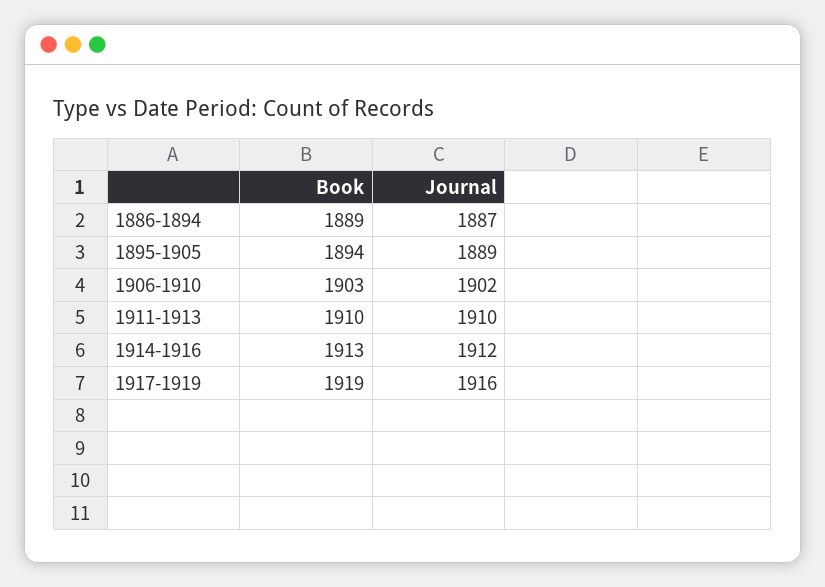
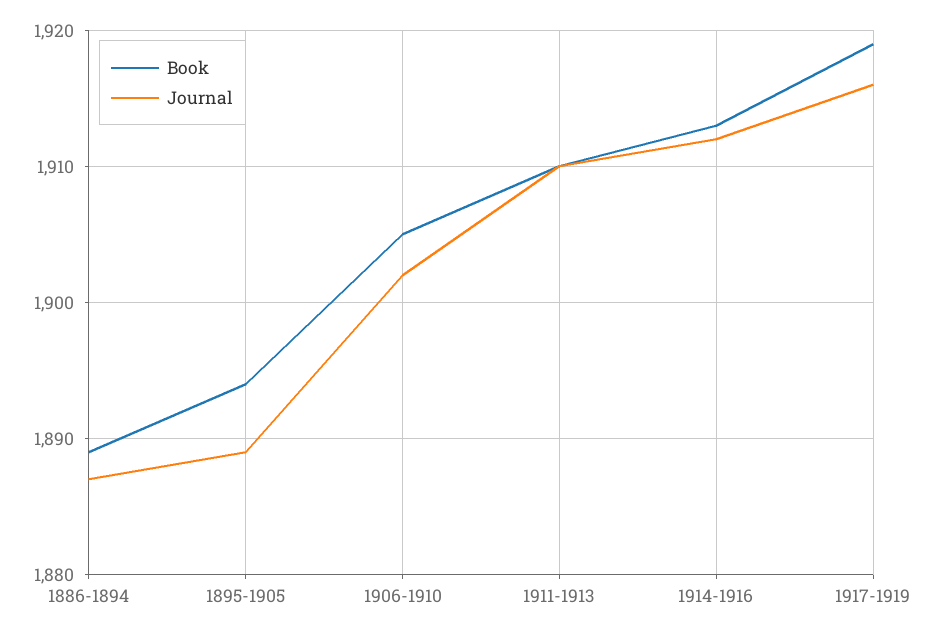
  {
    "Book": {
      "1886-1894": 1889,
      "1895-1905": 1894,
-     "1906-1910": 1903,
+     "1906-1910": 1905,
      "1911-1913": 1910,
      "1914-1916": 1913,
      "1917-1919": 1919
    },
    "Journal": {
      "1886-1894": 1887,
      "1895-1905": 1889,
      "1906-1910": 1902,
      "1911-1913": 1910,
      "1914-1916": 1912,
      "1917-1919": 1916
    }
  }

